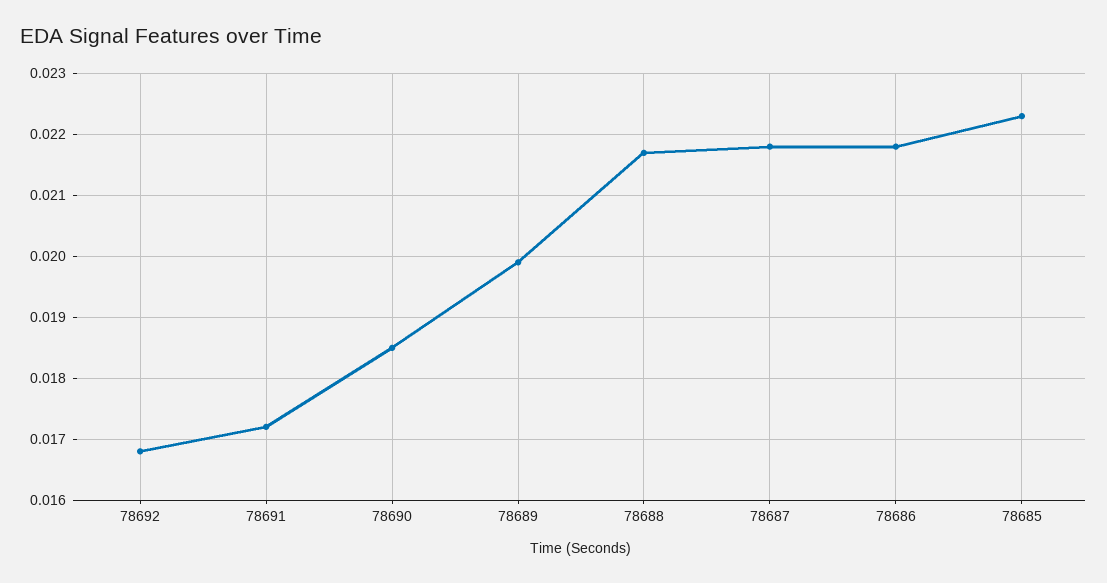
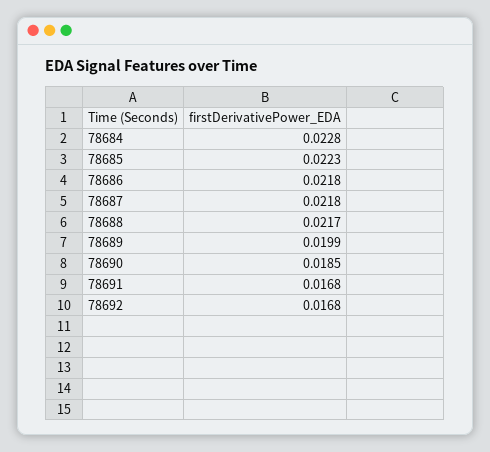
  {
    "78692": 0.0168,
-   "78691": 0.0172,
+   "78691": 0.0168,
    "78690": 0.0185,
    "78689": 0.0199,
    "78688": 0.0217,
    "78687": 0.0218,
    "78686": 0.0218,
-   "78685": 0.0223
+   "78685": 0.0223,
+   "78684": 0.0228
  }

